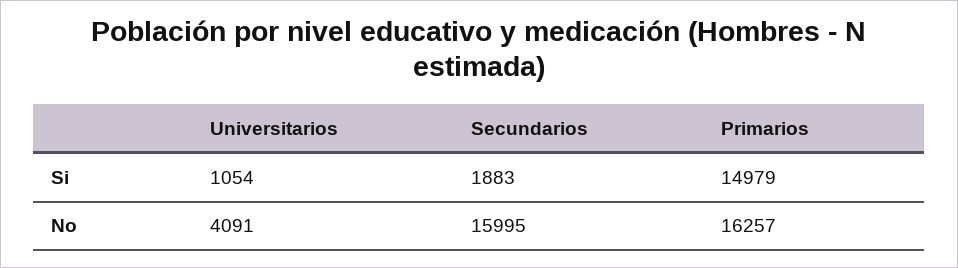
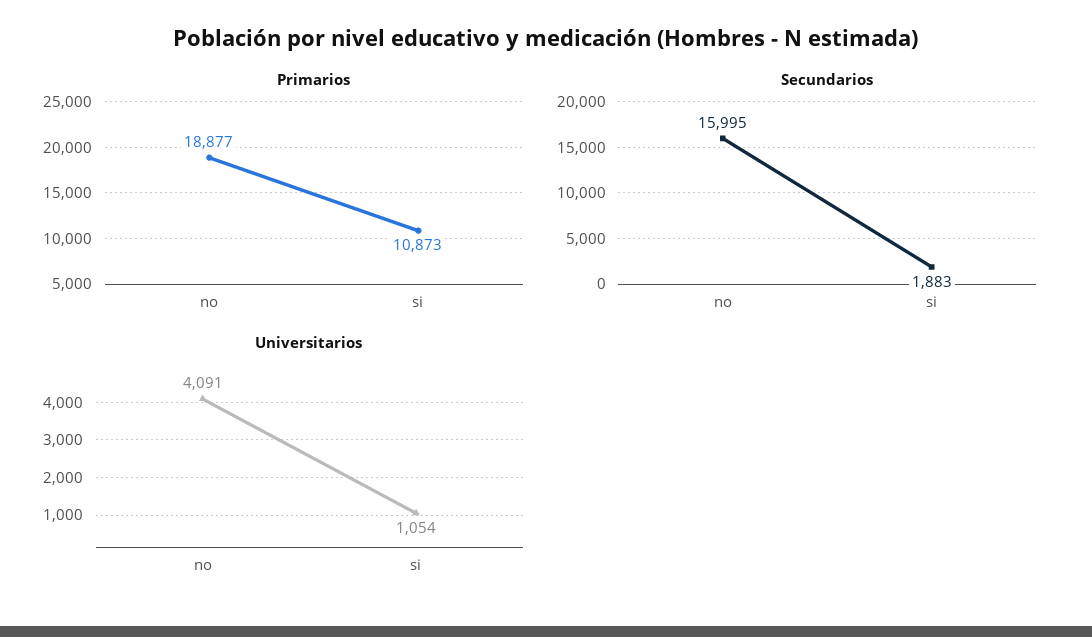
  {
    "Universitarios": {
      "Si": 1054,
      "No": 4091
    },
    "Secundarios": {
      "Si": 1883,
      "No": 15995
    },
    "Primarios": {
-     "Si": 14979,
+     "Si": 10873,
-     "No": 16257
+     "No": 18877
    }
  }

